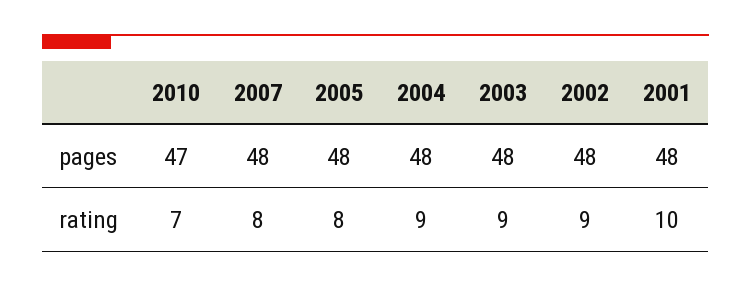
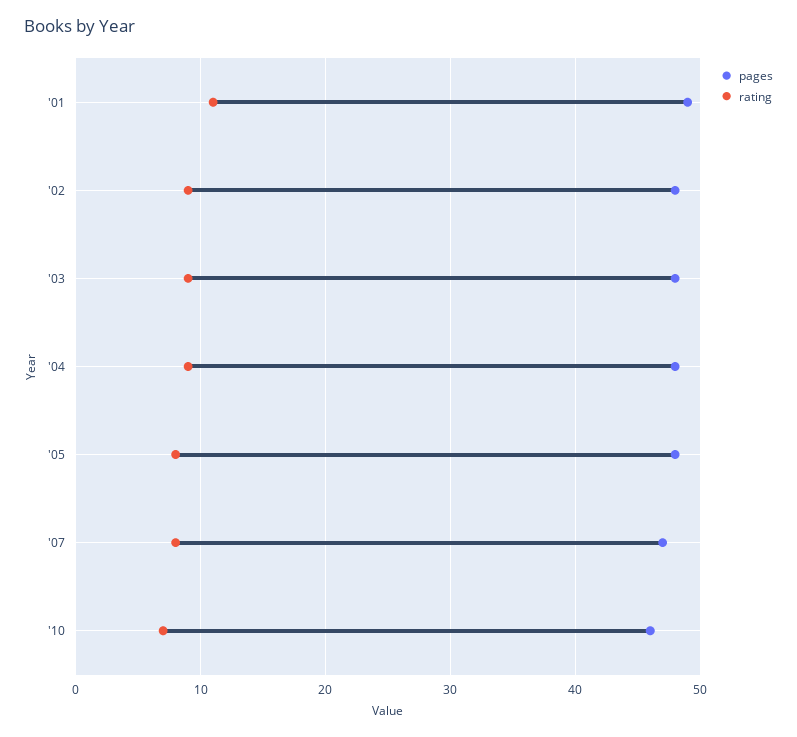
  {
    "pages": {
-     "2010": 47,
+     "2010": 46,
-     "2007": 48,
+     "2007": 47,
      "2005": 48,
      "2004": 48,
      "2003": 48,
      "2002": 48,
-     "2001": 48
+     "2001": 49
    },
    "rating": {
      "2010": 7,
      "2007": 8,
      "2005": 8,
      "2004": 9,
      "2003": 9,
      "2002": 9,
-     "2001": 10
+     "2001": 11
    }
  }

